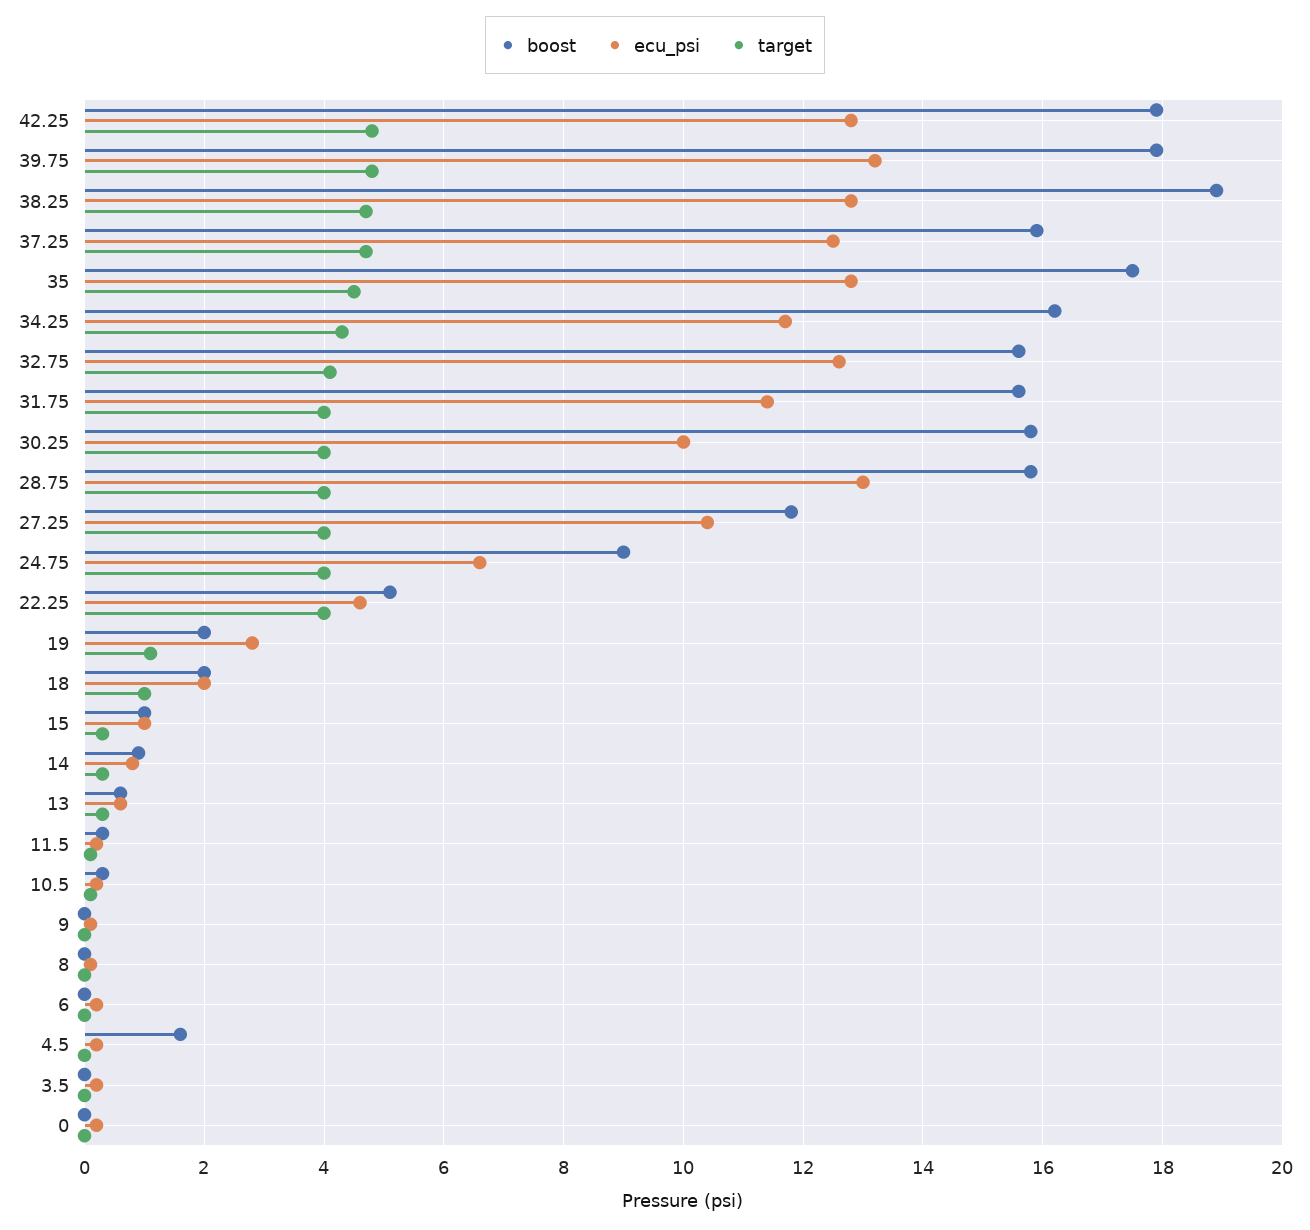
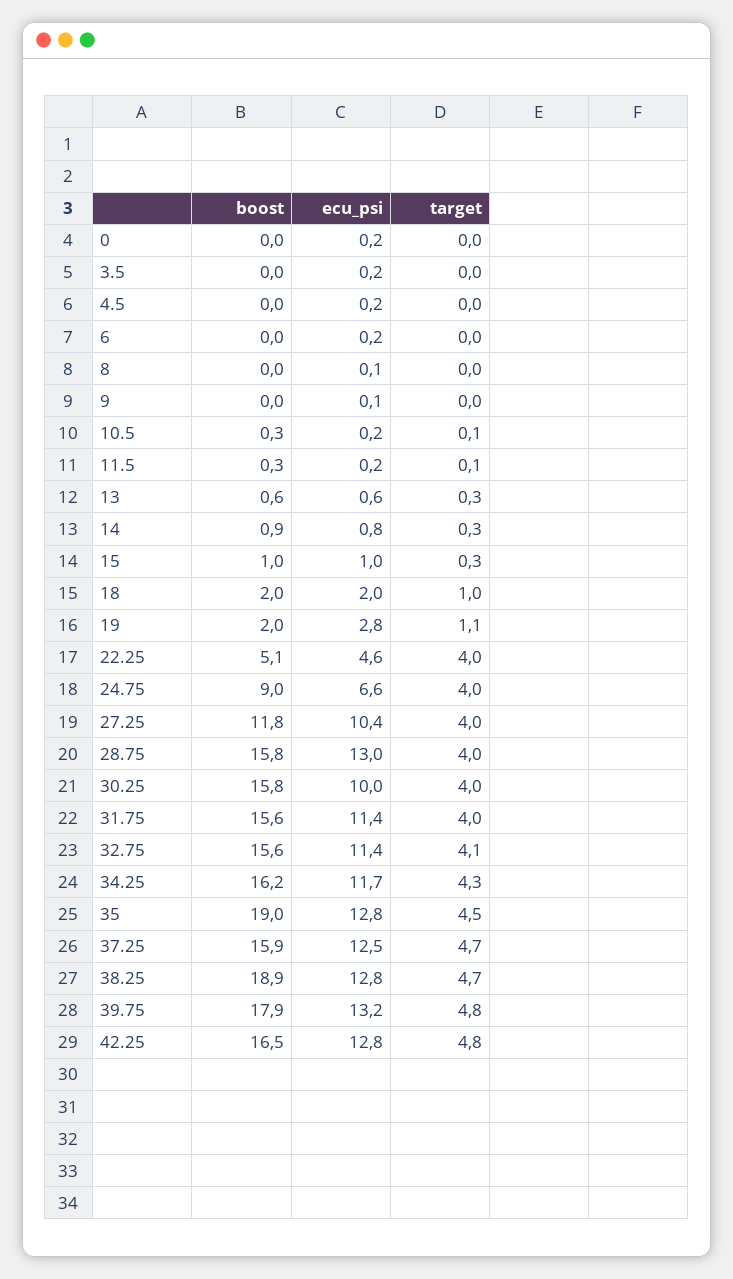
  {
    "boost": {
-     "42.25": 18,
+     "42.25": 16.5,
      "39.75": 17.9,
      "38.25": 18.9,
      "37.25": 15.9,
-     "35": 17.5,
+     "35": 19,
      "34.25": 16.2,
      "32.75": 15.6,
      "31.75": 15.6,
      "30.25": 15.8,
      "28.75": 15.8,
      "27.25": 11.8,
      "24.75": 9,
      "22.25": 5.1,
      "19": 2,
      "18": 2,
      "15": 1,
      "14": 0.9,
      "13": 0.6,
      "11.5": 0.3,
      "10.5": 0.3,
      "9": 0,
      "8": 0,
      "6": 0,
-     "4.5": 1.5,
+     "4.5": 0,
      "3.5": 0,
      "0": 0
    },
    "ecu_psi": {
      "42.25": 12.8,
      "39.75": 13.2,
      "38.25": 12.8,
      "37.25": 12.5,
      "35": 12.8,
      "34.25": 11.7,
-     "32.75": 12.5,
+     "32.75": 11.4,
      "31.75": 11.4,
      "30.25": 10,
      "28.75": 13,
      "27.25": 10.4,
      "24.75": 6.6,
      "22.25": 4.6,
      "19": 2.8,
      "18": 2,
      "15": 1,
      "14": 0.8,
      "13": 0.6,
      "11.5": 0.2,
      "10.5": 0.2,
      "9": 0.1,
      "8": 0.1,
      "6": 0.2,
      "4.5": 0.2,
      "3.5": 0.2,
      "0": 0.2
    },
    "target": {
      "42.25": 4.8,
      "39.75": 4.8,
      "38.25": 4.7,
      "37.25": 4.7,
      "35": 4.5,
      "34.25": 4.3,
      "32.75": 4.1,
      "31.75": 4,
      "30.25": 4,
      "28.75": 4,
      "27.25": 4,
      "24.75": 4,
      "22.25": 4,
      "19": 1.1,
      "18": 1,
      "15": 0.3,
      "14": 0.3,
      "13": 0.3,
      "11.5": 0.1,
      "10.5": 0.1,
      "9": 0,
      "8": 0,
      "6": 0,
      "4.5": 0,
      "3.5": 0,
      "0": 0
    }
  }

